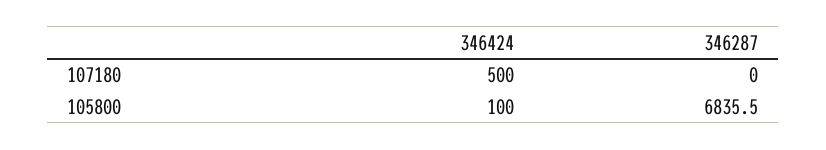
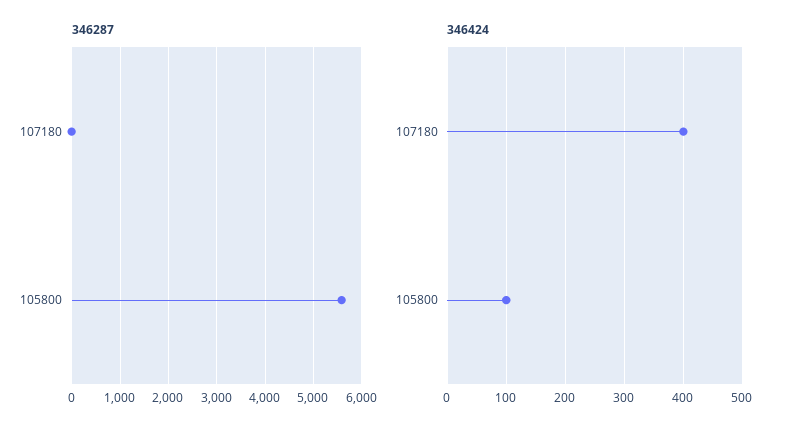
  {
    "346424": {
-     "107180": 500,
+     "107180": 400,
      "105800": 100
    },
    "346287": {
      "107180": 0,
-     "105800": 6835.5
+     "105800": 5600
    }
  }

